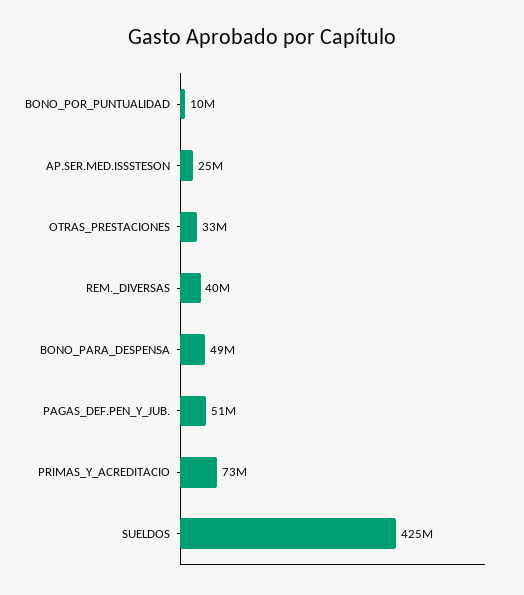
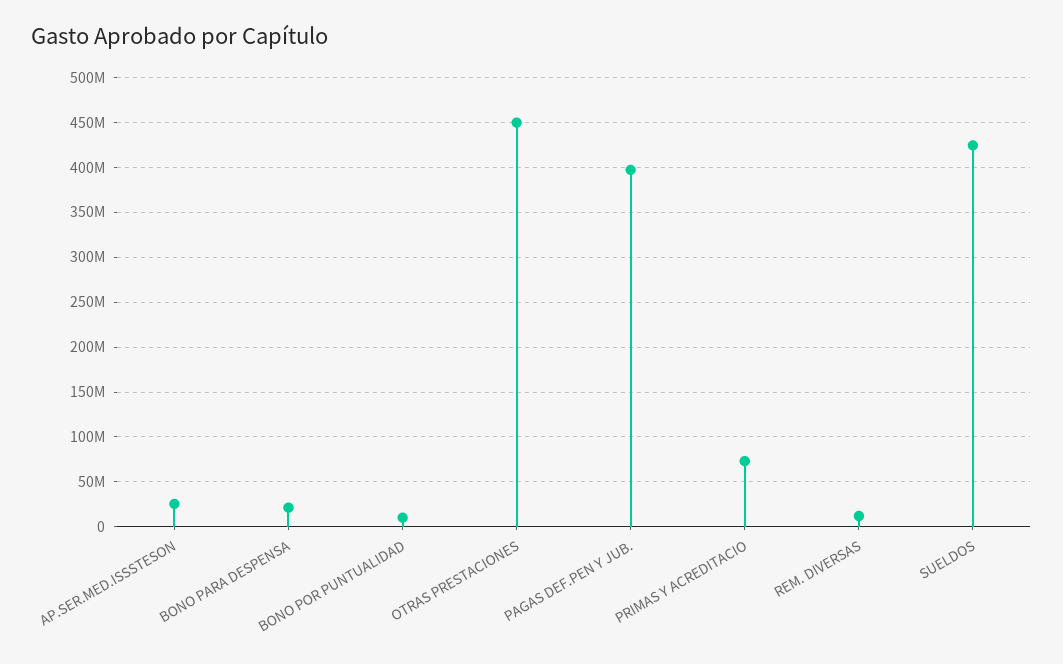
  {
    "BONO_POR_PUNTUALIDAD": 10000000,
    "AP.SER.MED.ISSSTESON": 25000000,
-   "OTRAS_PRESTACIONES": 33000000,
+   "OTRAS_PRESTACIONES": 450000000,
-   "REM._DIVERSAS": 40000000,
+   "REM._DIVERSAS": 10000000,
-   "BONO_PARA_DESPENSA": 49000000,
+   "BONO_PARA_DESPENSA": 20000000,
-   "PAGAS_DEF.PEN_Y_JUB.": 51000000,
+   "PAGAS_DEF.PEN_Y_JUB.": 400000000,
    "PRIMAS_Y_ACREDITACIO": 73000000,
    "SUELDOS": 425000000
  }

